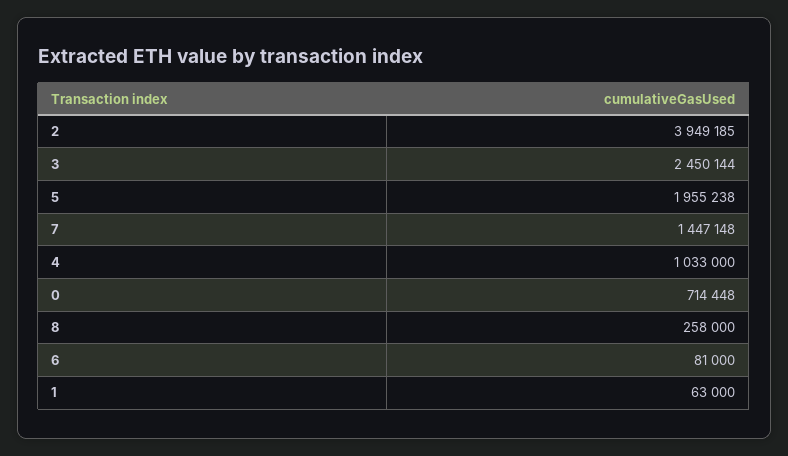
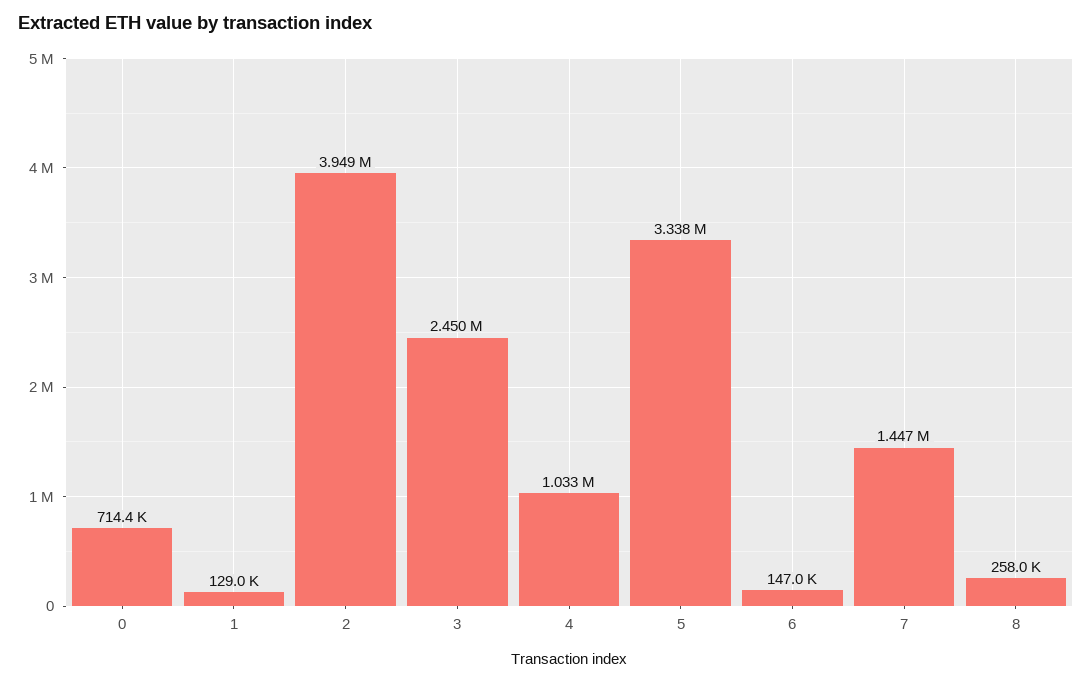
  {
    "2": 3949185,
    "3": 2450144,
-   "5": 1955238,
+   "5": 3338000,
    "7": 1447148,
    "4": 1033000,
    "0": 714448,
    "8": 258000,
-   "6": 81000,
+   "6": 147000,
-   "1": 63000
+   "1": 129000
  }

